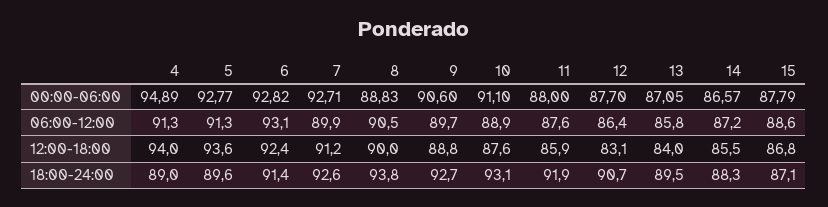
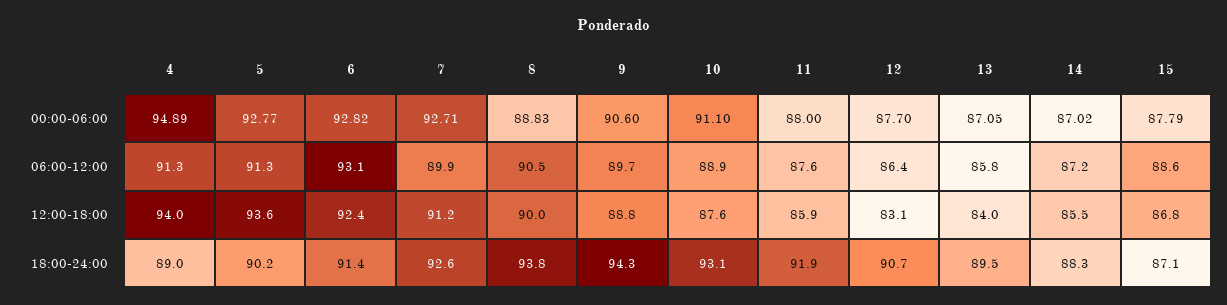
  {
    "4": {
      "00:00-06:00": 94.89,
      "06:00-12:00": 91.3,
      "12:00-18:00": 94,
      "18:00-24:00": 89
    },
    "5": {
      "00:00-06:00": 92.77,
      "06:00-12:00": 91.3,
      "12:00-18:00": 93.6,
-     "18:00-24:00": 89.6
+     "18:00-24:00": 90.2
    },
    "6": {
      "00:00-06:00": 92.82,
      "06:00-12:00": 93.1,
      "12:00-18:00": 92.4,
      "18:00-24:00": 91.4
    },
    "7": {
      "00:00-06:00": 92.71,
      "06:00-12:00": 89.9,
      "12:00-18:00": 91.2,
      "18:00-24:00": 92.6
    },
    "8": {
      "00:00-06:00": 88.83,
      "06:00-12:00": 90.5,
      "12:00-18:00": 90,
      "18:00-24:00": 93.8
    },
    "9": {
      "00:00-06:00": 90.6,
      "06:00-12:00": 89.7,
      "12:00-18:00": 88.8,
-     "18:00-24:00": 92.7
+     "18:00-24:00": 94.3
    },
    "10": {
      "00:00-06:00": 91.1,
      "06:00-12:00": 88.9,
      "12:00-18:00": 87.6,
      "18:00-24:00": 93.1
    },
    "11": {
      "00:00-06:00": 88,
      "06:00-12:00": 87.6,
      "12:00-18:00": 85.9,
      "18:00-24:00": 91.9
    },
    "12": {
      "00:00-06:00": 87.7,
      "06:00-12:00": 86.4,
      "12:00-18:00": 83.1,
      "18:00-24:00": 90.7
    },
    "13": {
      "00:00-06:00": 87.05,
      "06:00-12:00": 85.8,
      "12:00-18:00": 84,
      "18:00-24:00": 89.5
    },
    "14": {
-     "00:00-06:00": 86.57,
+     "00:00-06:00": 87.02,
      "06:00-12:00": 87.2,
      "12:00-18:00": 85.5,
      "18:00-24:00": 88.3
    },
    "15": {
      "00:00-06:00": 87.79,
      "06:00-12:00": 88.6,
      "12:00-18:00": 86.8,
      "18:00-24:00": 87.1
    }
  }

